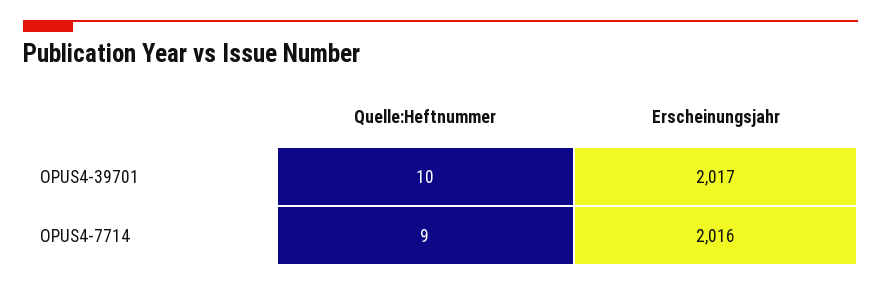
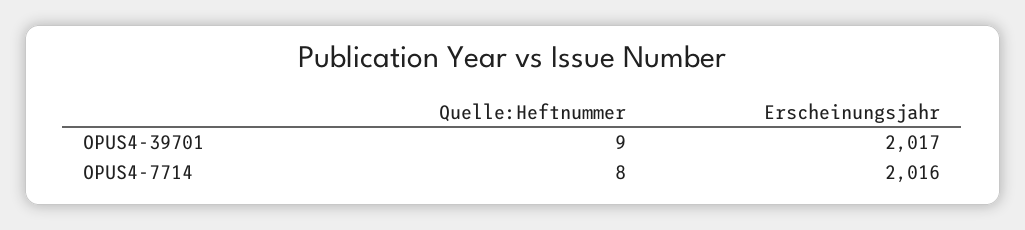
  {
    "Quelle:Heftnummer": {
-     "OPUS4-39701": 10,
+     "OPUS4-39701": 9,
-     "OPUS4-7714": 9
+     "OPUS4-7714": 8
    },
    "Erscheinungsjahr": {
      "OPUS4-39701": 2017,
      "OPUS4-7714": 2016
    }
  }

